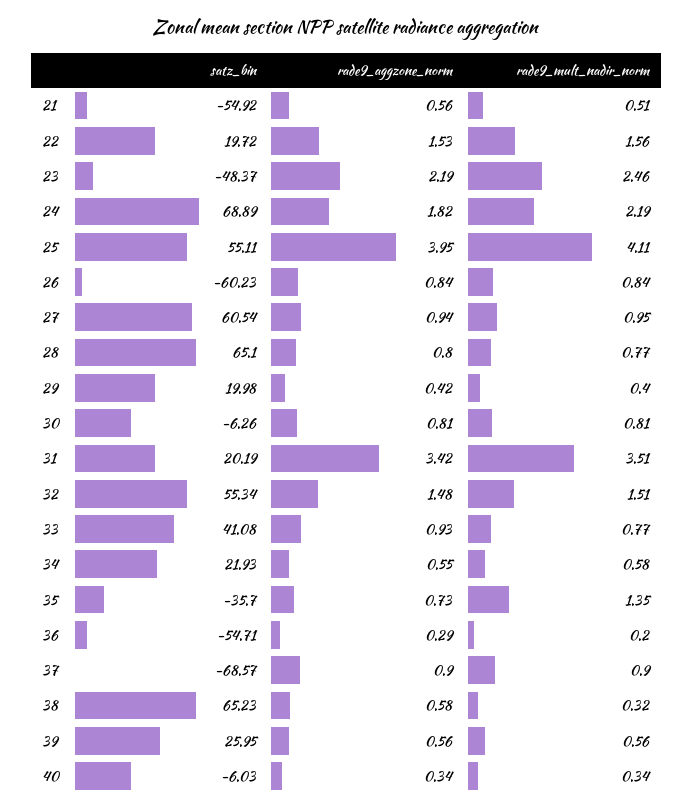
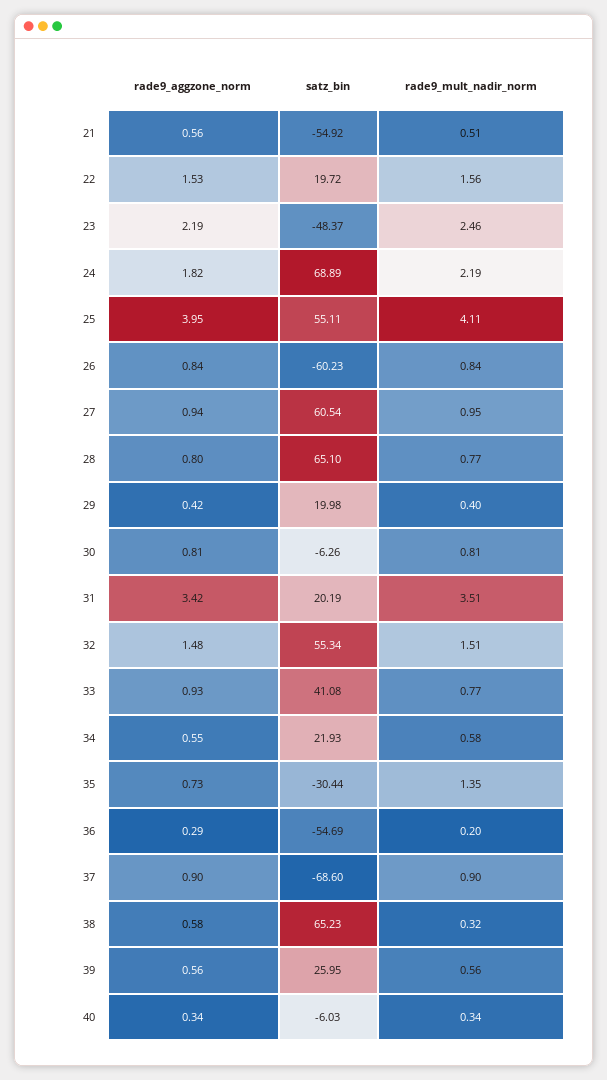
  {
    "satz_bin": {
      "21": -54.92,
      "22": 19.72,
      "23": -48.37,
      "24": 68.89,
      "25": 55.11,
      "26": -60.23,
      "27": 60.54,
      "28": 65.1,
      "29": 19.98,
      "30": -6.26,
      "31": 20.19,
      "32": 55.34,
      "33": 41.08,
      "34": 21.93,
-     "35": -35.7,
+     "35": -30.44,
-     "36": -54.71,
+     "36": -54.69,
-     "37": -68.57,
+     "37": -68.6,
      "38": 65.23,
      "39": 25.95,
      "40": -6.03
    },
    "rade9_aggzone_norm": {
      "21": 0.56,
      "22": 1.53,
      "23": 2.19,
      "24": 1.82,
      "25": 3.95,
      "26": 0.84,
      "27": 0.94,
      "28": 0.8,
      "29": 0.42,
      "30": 0.81,
      "31": 3.42,
      "32": 1.48,
      "33": 0.93,
      "34": 0.55,
      "35": 0.73,
      "36": 0.29,
      "37": 0.9,
      "38": 0.58,
      "39": 0.56,
      "40": 0.34
    },
    "rade9_mult_nadir_norm": {
      "21": 0.51,
      "22": 1.56,
      "23": 2.46,
      "24": 2.19,
      "25": 4.11,
      "26": 0.84,
      "27": 0.95,
      "28": 0.77,
      "29": 0.4,
      "30": 0.81,
      "31": 3.51,
      "32": 1.51,
      "33": 0.77,
      "34": 0.58,
      "35": 1.35,
      "36": 0.2,
      "37": 0.9,
      "38": 0.32,
      "39": 0.56,
      "40": 0.34
    }
  }

